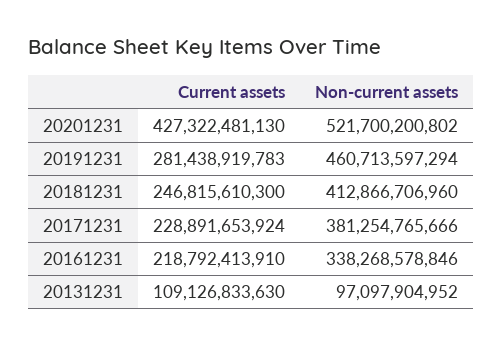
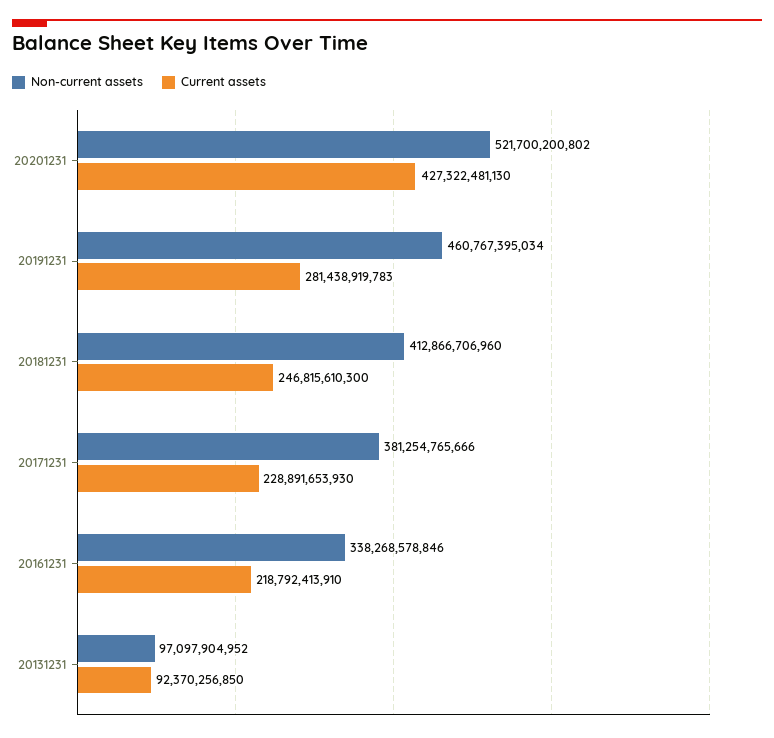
  {
    "Current assets": {
      "20201231": 427322481130,
      "20191231": 281438919783,
      "20181231": 246815610300,
-     "20171231": 228891653924,
+     "20171231": 228891653930,
      "20161231": 218792413910,
-     "20131231": 109126833630
+     "20131231": 92370256850
    },
    "Non-current assets": {
      "20201231": 521700200802,
-     "20191231": 460713597294,
+     "20191231": 460767395034,
      "20181231": 412866706960,
      "20171231": 381254765666,
      "20161231": 338268578846,
      "20131231": 97097904952
    }
  }

